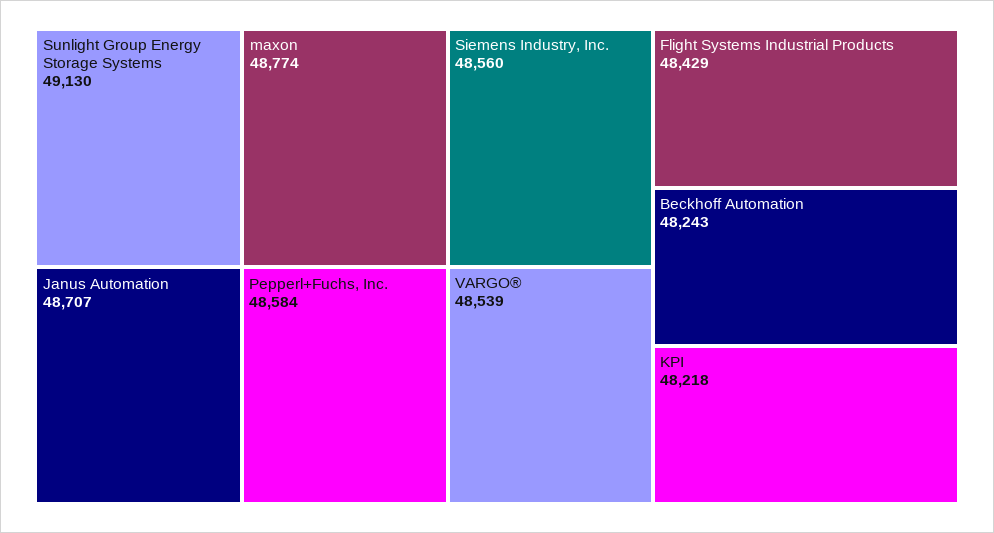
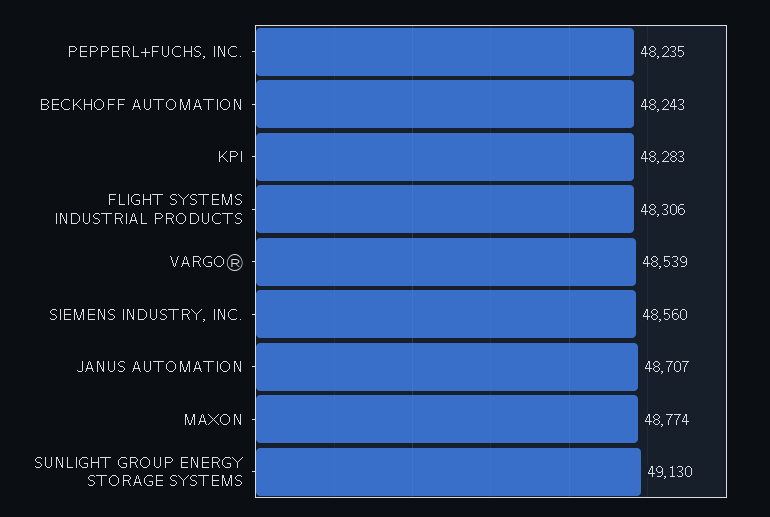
  {
    "Sunlight Group Energy Storage Systems": 49130,
    "maxon": 48774,
    "Janus Automation": 48707,
-   "Pepperl+Fuchs, Inc.": 48584,
+   "Pepperl+Fuchs, Inc.": 48235,
    "Siemens Industry, Inc.": 48560,
    "VARGO®": 48539,
-   "Flight Systems Industrial Products": 48429,
+   "Flight Systems Industrial Products": 48306,
    "Beckhoff Automation": 48243,
-   "KPI": 48218
+   "KPI": 48283
  }

